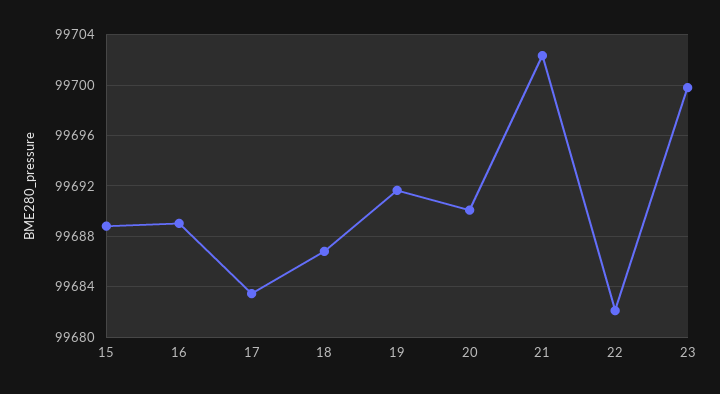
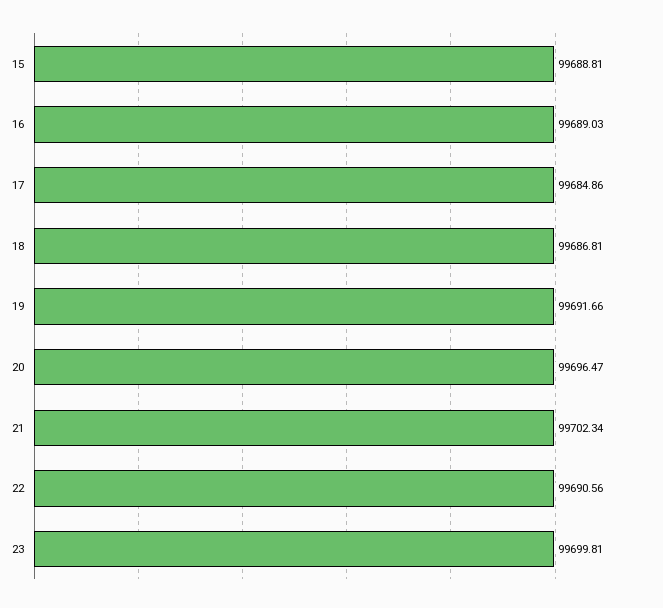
  {
    "15": 99688.81,
    "16": 99689.03,
-   "17": 99683.5,
+   "17": 99684.86,
    "18": 99686.81,
    "19": 99691.66,
-   "20": 99690,
+   "20": 99696.47,
    "21": 99702.34,
-   "22": 99682,
+   "22": 99690.56,
    "23": 99699.81
  }

